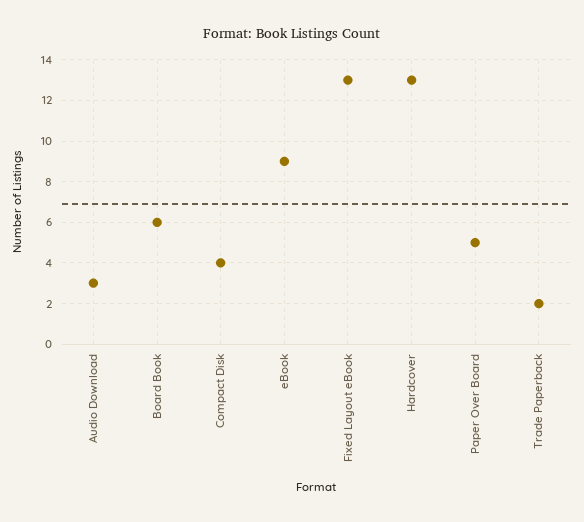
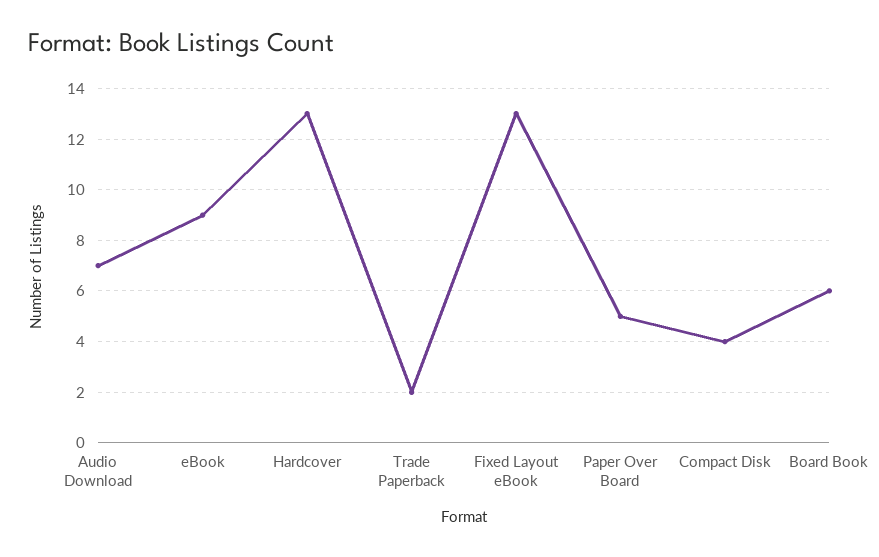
  {
-   "Audio Download": 3,
+   "Audio Download": 7,
    "Board Book": 6,
    "Compact Disk": 4,
    "eBook": 9,
    "Fixed Layout eBook": 13,
    "Hardcover": 13,
    "Paper Over Board": 5,
    "Trade Paperback": 2
  }

